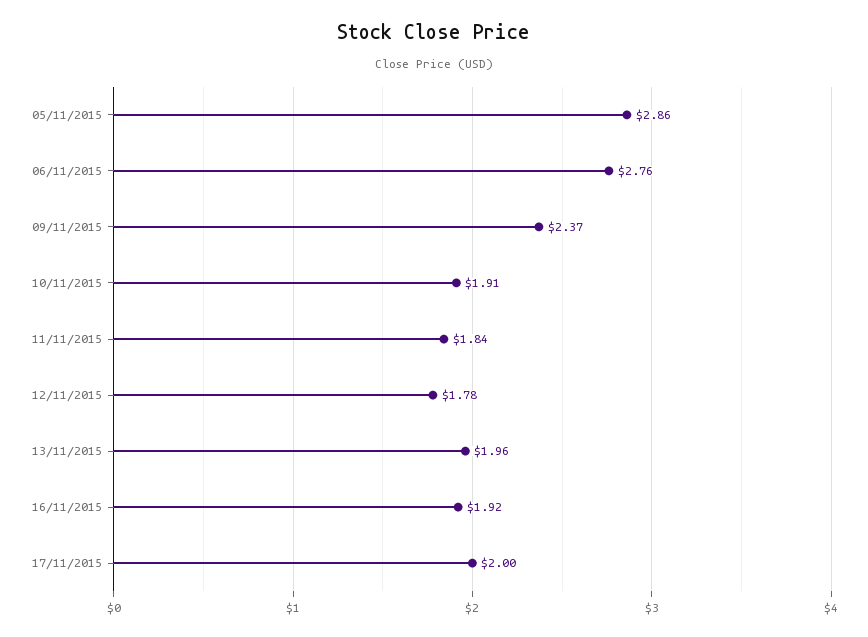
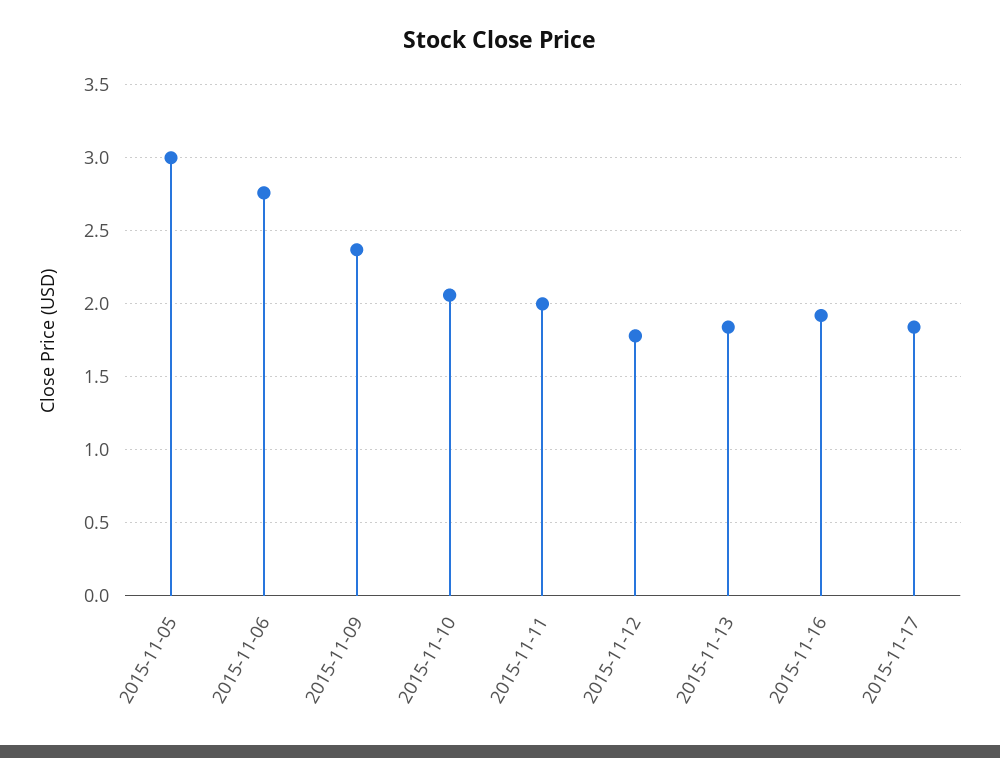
  {
-   "05/11/2015": 2.86,
+   "05/11/2015": 3,
    "06/11/2015": 2.76,
    "09/11/2015": 2.37,
-   "10/11/2015": 1.91,
+   "10/11/2015": 2.05,
-   "11/11/2015": 1.84,
+   "11/11/2015": 2,
    "12/11/2015": 1.78,
-   "13/11/2015": 1.96,
+   "13/11/2015": 1.85,
    "16/11/2015": 1.92,
-   "17/11/2015": 2
+   "17/11/2015": 1.85
  }

